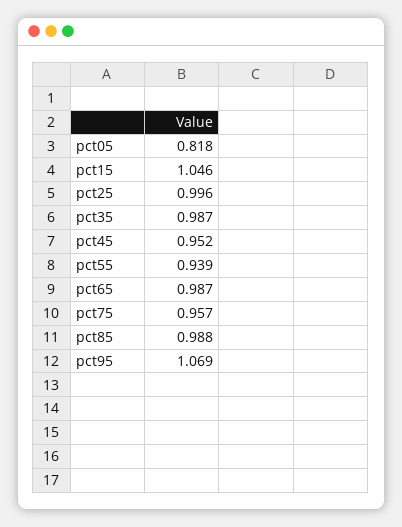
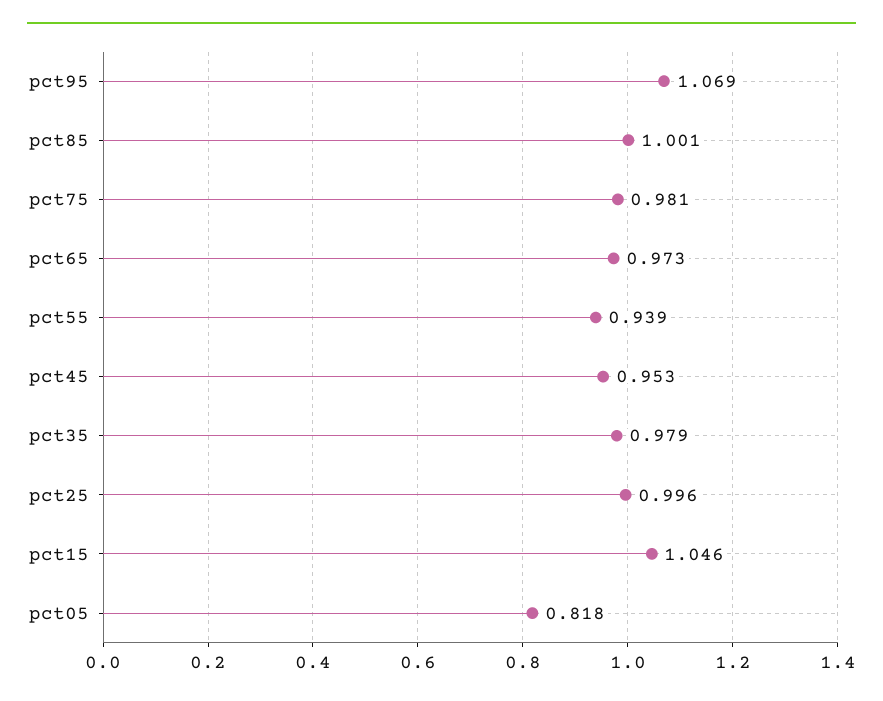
  {
    "pct05": 0.818,
    "pct15": 1.046,
    "pct25": 0.996,
-   "pct35": 0.987,
+   "pct35": 0.979,
-   "pct45": 0.952,
+   "pct45": 0.953,
    "pct55": 0.939,
-   "pct65": 0.987,
+   "pct65": 0.973,
-   "pct75": 0.957,
+   "pct75": 0.981,
-   "pct85": 0.988,
+   "pct85": 1.001,
    "pct95": 1.069
  }

